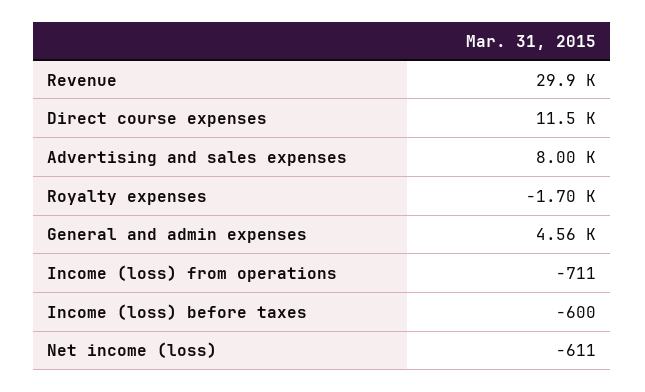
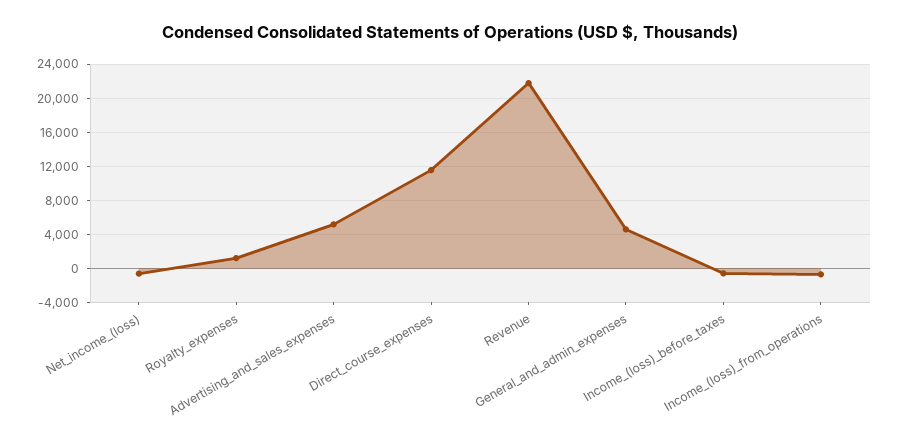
  {
-   "Revenue": 29900,
+   "Revenue": 22000,
    "Direct course expenses": 11500,
-   "Advertising and sales expenses": 8000,
+   "Advertising and sales expenses": 5000,
-   "Royalty expenses": -1700,
+   "Royalty expenses": 1000,
    "General and admin expenses": 4560,
    "Income (loss) from operations": -711,
    "Income (loss) before taxes": -600,
    "Net income (loss)": -611
  }

